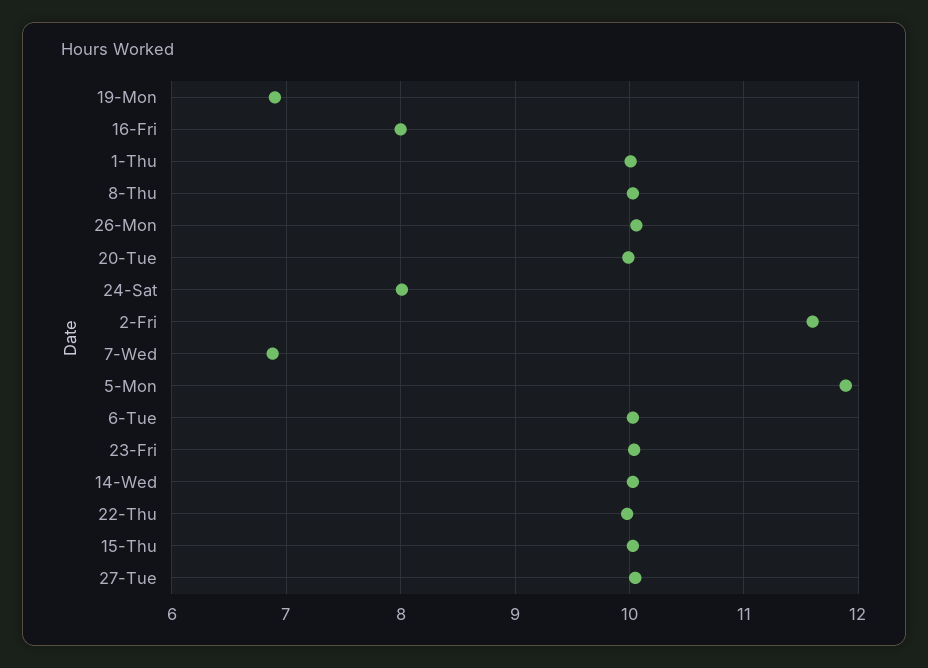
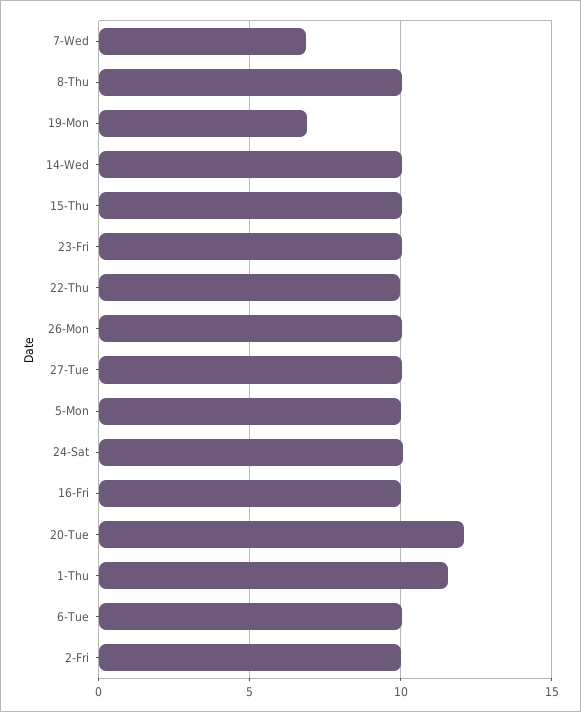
  {
    "19-Mon": 6.9,
-   "16-Fri": 8,
+   "16-Fri": 10,
-   "1-Thu": 10,
+   "1-Thu": 11.5,
    "8-Thu": 10,
    "26-Mon": 10.1,
-   "20-Tue": 10,
+   "20-Tue": 12,
-   "24-Sat": 8,
+   "24-Sat": 10,
-   "2-Fri": 11.6,
+   "2-Fri": 10,
    "7-Wed": 6.9,
-   "5-Mon": 11.9,
+   "5-Mon": 10,
    "6-Tue": 10,
    "23-Fri": 10,
    "14-Wed": 10,
    "22-Thu": 10,
    "15-Thu": 10,
    "27-Tue": 10.1
  }

